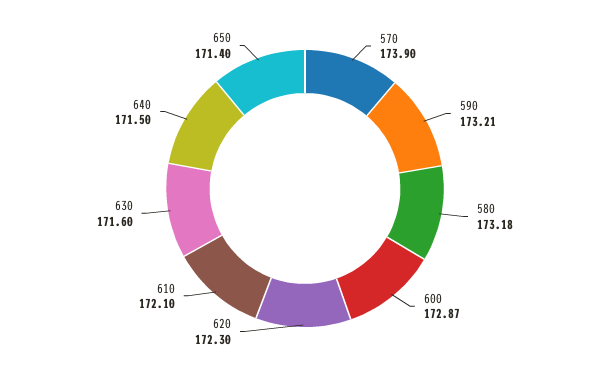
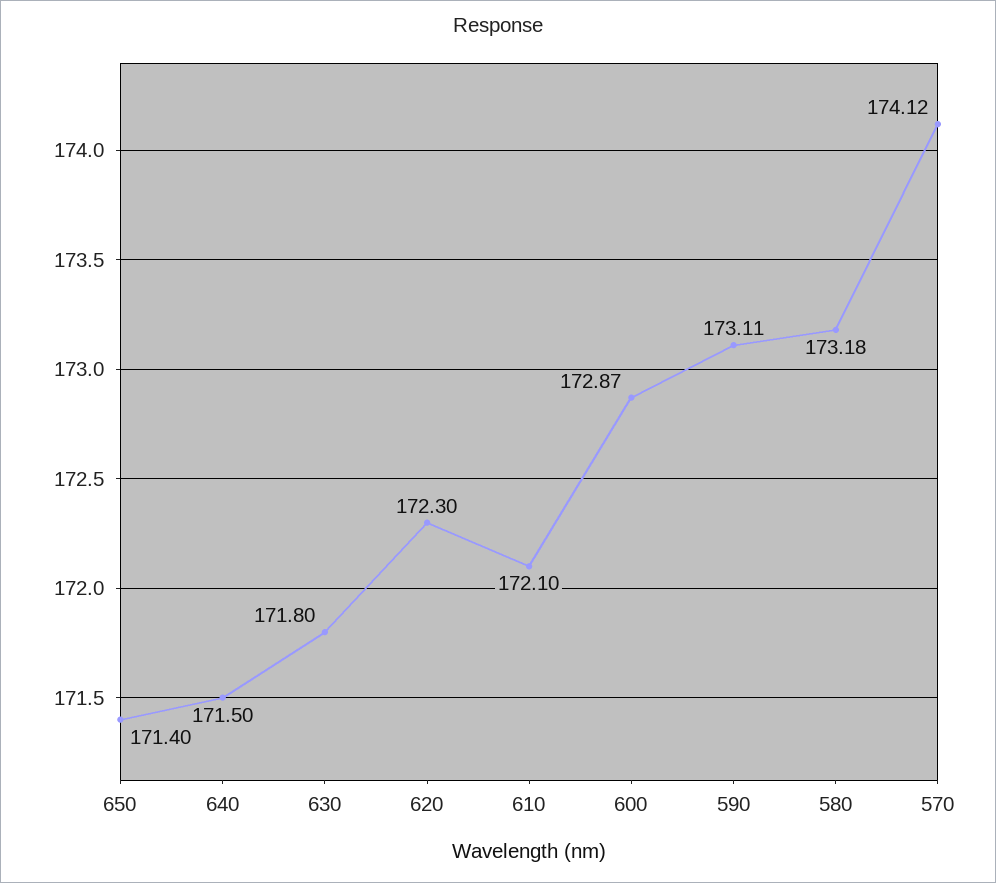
  {
-   "570": 173.9,
+   "570": 174.12,
-   "590": 173.21,
+   "590": 173.11,
    "580": 173.18,
    "600": 172.87,
    "620": 172.3,
    "610": 172.1,
-   "630": 171.6,
+   "630": 171.8,
    "640": 171.5,
    "650": 171.4
  }

